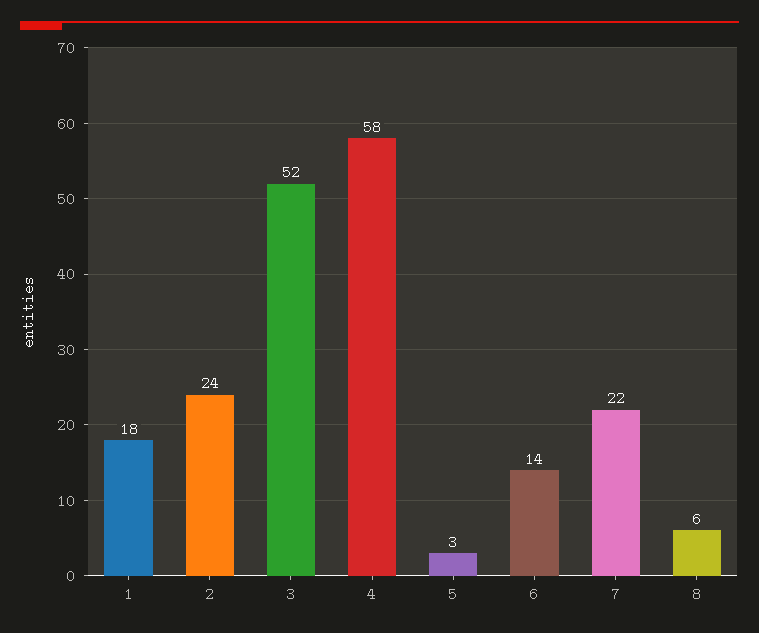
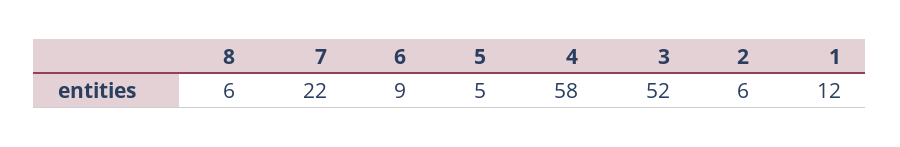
  {
-   "1": 18,
+   "1": 12,
-   "2": 24,
+   "2": 6,
    "3": 52,
    "4": 58,
-   "5": 3,
+   "5": 5,
-   "6": 14,
+   "6": 9,
    "7": 22,
    "8": 6
  }

